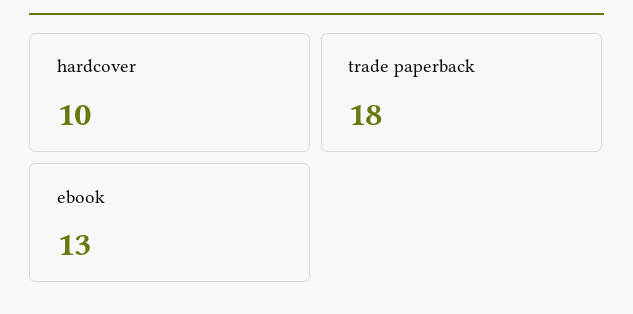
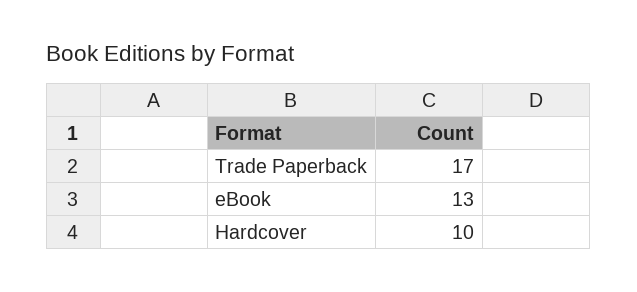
  {
    "hardcover": 10,
-   "trade paperback": 18,
+   "trade paperback": 17,
    "ebook": 13
  }

